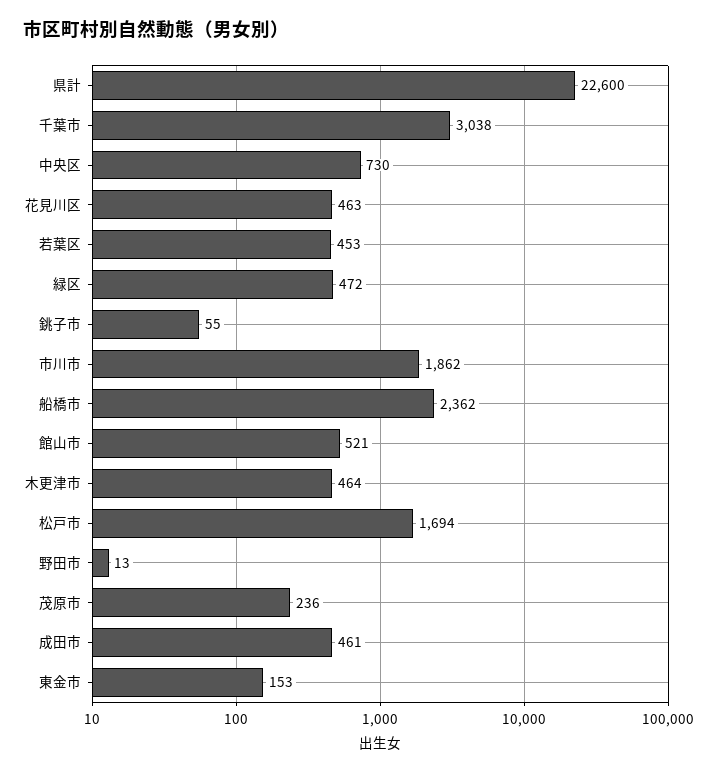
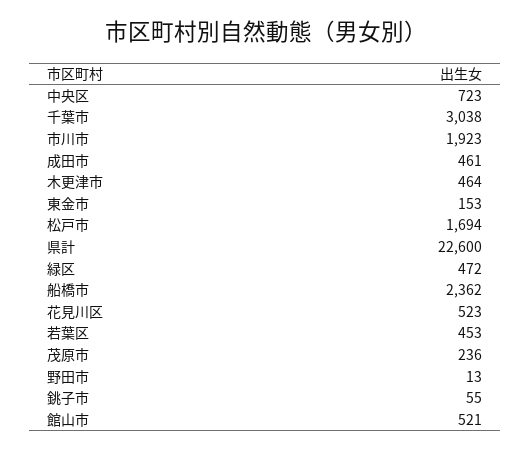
  {
    "県計": 22600,
    "千葉市": 3038,
-   "中央区": 730,
+   "中央区": 723,
-   "花見川区": 463,
+   "花見川区": 523,
    "若葉区": 453,
    "緑区": 472,
    "銚子市": 55,
-   "市川市": 1862,
+   "市川市": 1923,
    "船橋市": 2362,
    "館山市": 521,
    "木更津市": 464,
    "松戸市": 1694,
    "野田市": 13,
    "茂原市": 236,
    "成田市": 461,
    "東金市": 153
  }

